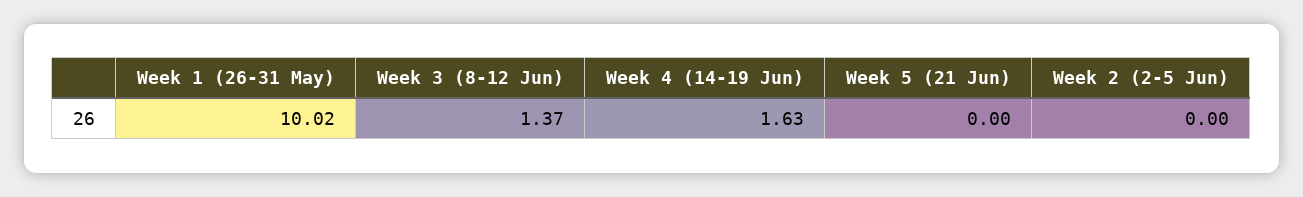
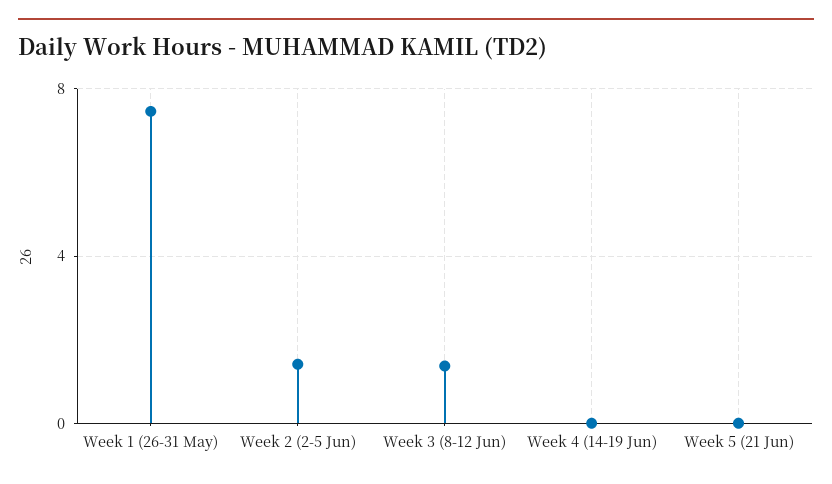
  {
-   "Week 1 (26-31 May)": 10.02,
+   "Week 1 (26-31 May)": 7.5,
    "Week 3 (8-12 Jun)": 1.37,
-   "Week 4 (14-19 Jun)": 1.63,
+   "Week 4 (14-19 Jun)": 0,
    "Week 5 (21 Jun)": 0,
-   "Week 2 (2-5 Jun)": 0
+   "Week 2 (2-5 Jun)": 1.5
  }

